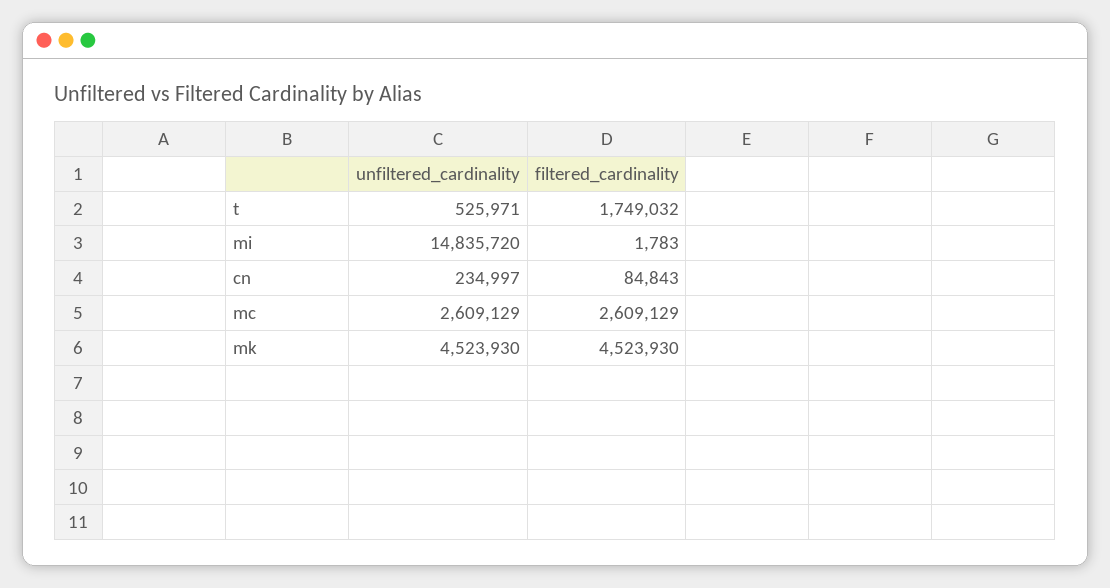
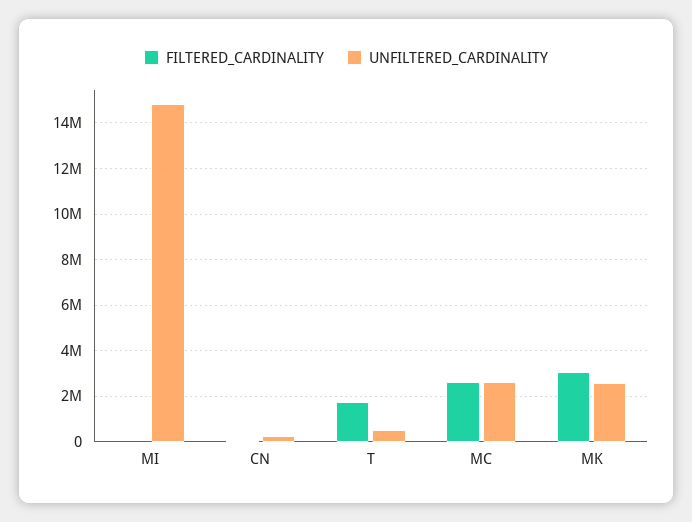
  {
    "unfiltered_cardinality": {
      "t": 525971,
      "mi": 14835720,
      "cn": 234997,
      "mc": 2609129,
-     "mk": 4523930
+     "mk": 2500000
    },
    "filtered_cardinality": {
      "t": 1749032,
      "mi": 1783,
      "cn": 84843,
      "mc": 2609129,
-     "mk": 4523930
+     "mk": 3000000
    }
  }

